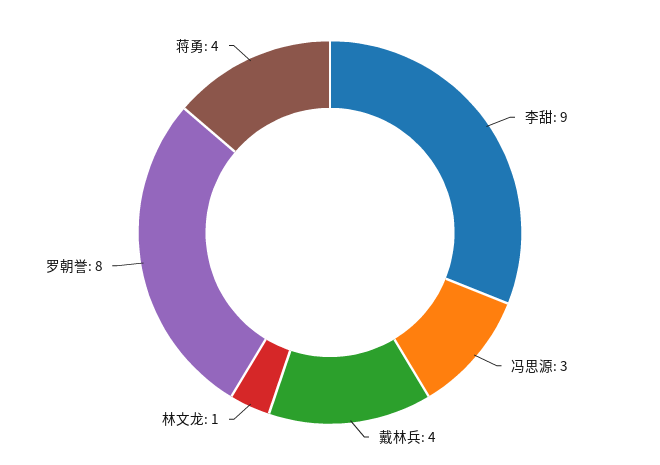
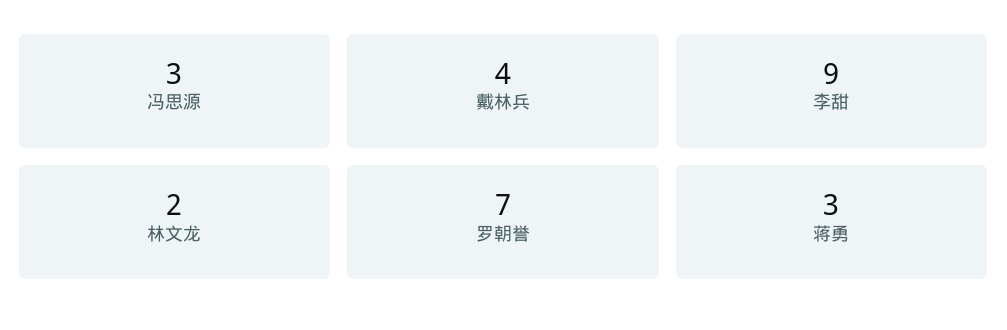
  {
    "李甜": 9,
    "冯思源": 3,
    "戴林兵": 4,
-   "林文龙": 1,
+   "林文龙": 2,
-   "罗朝誉": 8,
+   "罗朝誉": 7,
-   "蒋勇": 4
+   "蒋勇": 3
  }

